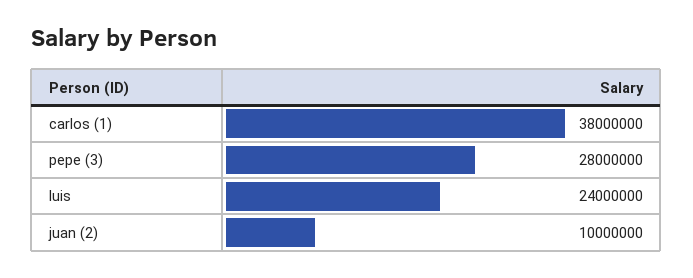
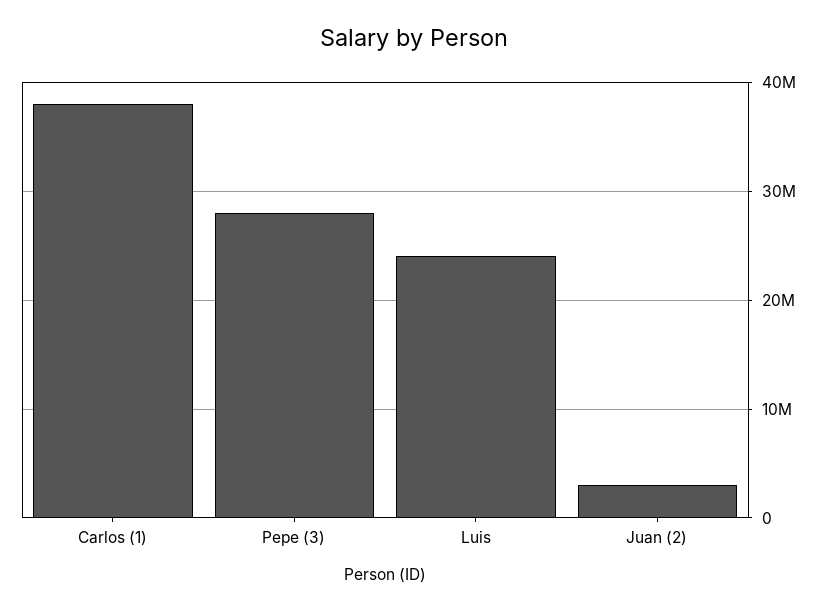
  {
    "carlos (1)": 38000000,
    "pepe (3)": 28000000,
    "luis": 24000000,
-   "juan (2)": 10000000
+   "juan (2)": 3000000
  }

